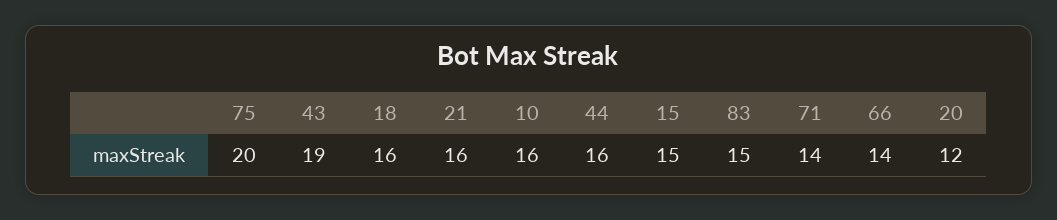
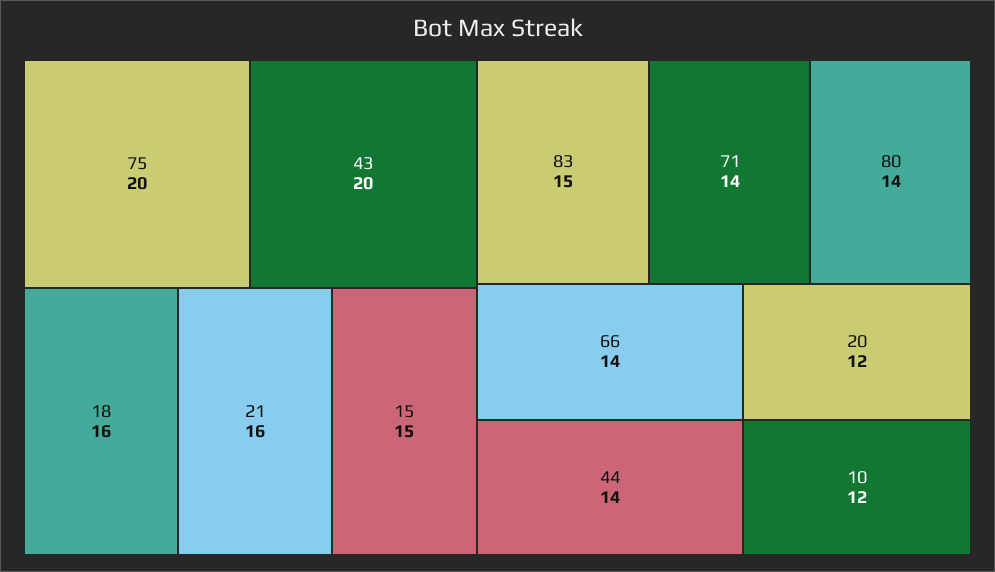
  {
    "75": 20,
-   "43": 19,
+   "43": 20,
    "18": 16,
    "21": 16,
-   "10": 16,
+   "10": 12,
-   "44": 16,
+   "44": 14,
    "15": 15,
    "83": 15,
    "71": 14,
    "66": 14,
-   "20": 12
+   "20": 12,
+   "80": 14
  }

